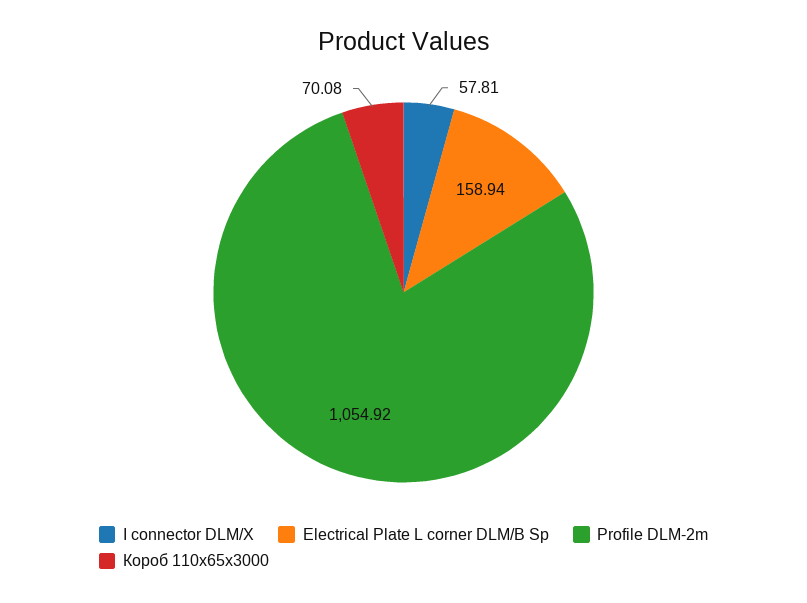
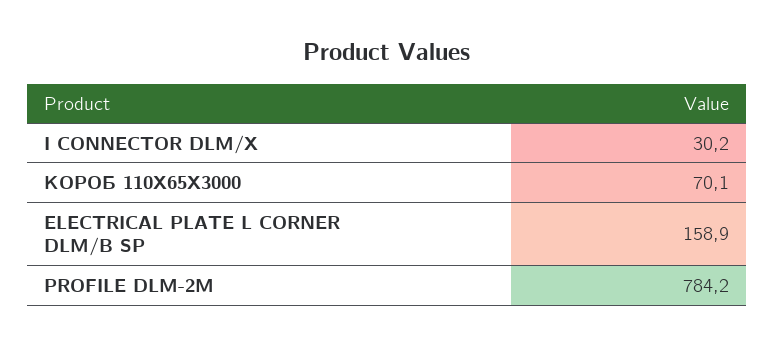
  {
-   "I connector DLM/X": 57.81,
+   "I connector DLM/X": 30.2,
    "Electrical Plate L corner DLM/B Sp": 158.94,
-   "Profile DLM-2m": 1054.92,
+   "Profile DLM-2m": 784.2,
    "Короб 110х65х3000": 70.08
  }

